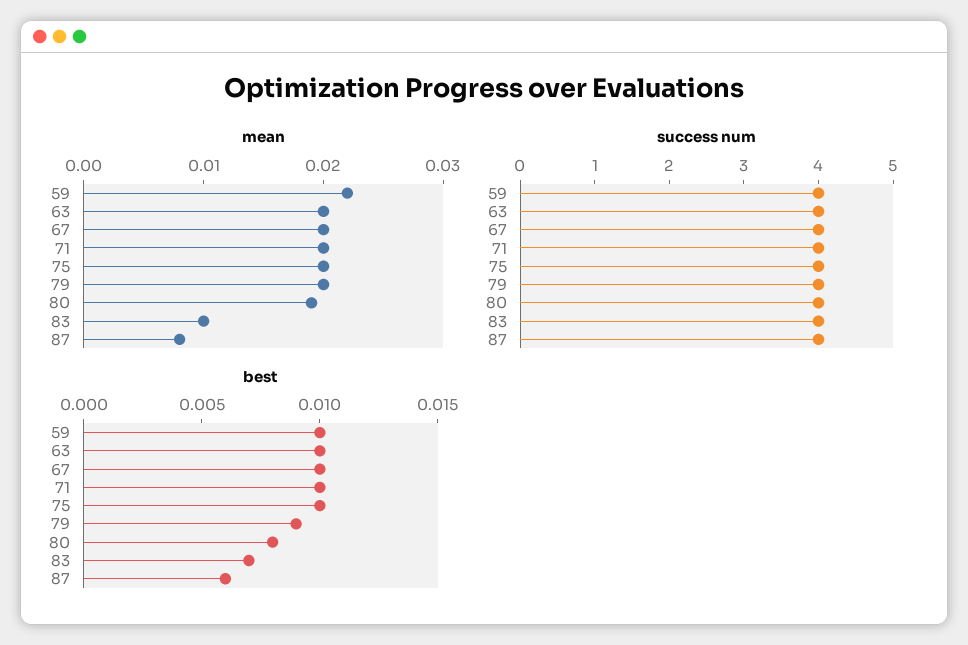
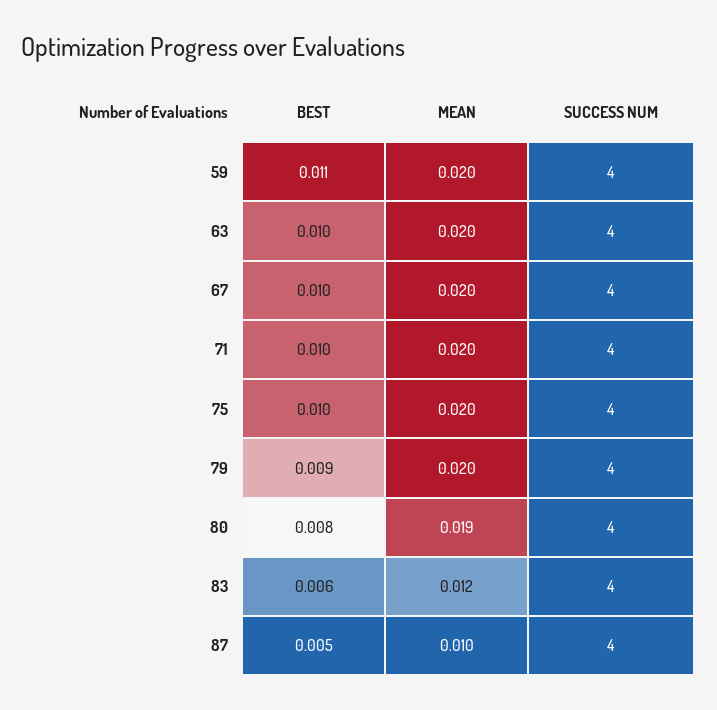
  {
    "mean": {
-     "59": 0.022,
+     "59": 0.02,
      "63": 0.02,
      "67": 0.02,
      "71": 0.02,
      "75": 0.02,
      "79": 0.02,
      "80": 0.019,
-     "83": 0.01,
+     "83": 0.012,
-     "87": 0.008
+     "87": 0.01
    },
    "success num": {
      "59": 4,
      "63": 4,
      "67": 4,
      "71": 4,
      "75": 4,
      "79": 4,
      "80": 4,
      "83": 4,
      "87": 4
    },
    "best": {
-     "59": 0.01,
+     "59": 0.011,
      "63": 0.01,
      "67": 0.01,
      "71": 0.01,
      "75": 0.01,
      "79": 0.009,
      "80": 0.008,
-     "83": 0.007,
+     "83": 0.006,
-     "87": 0.006
+     "87": 0.005
    }
  }

